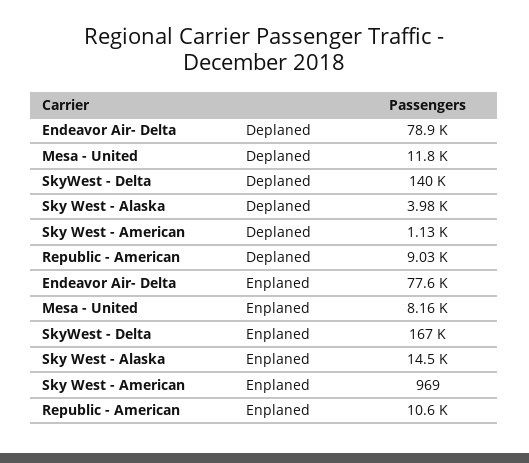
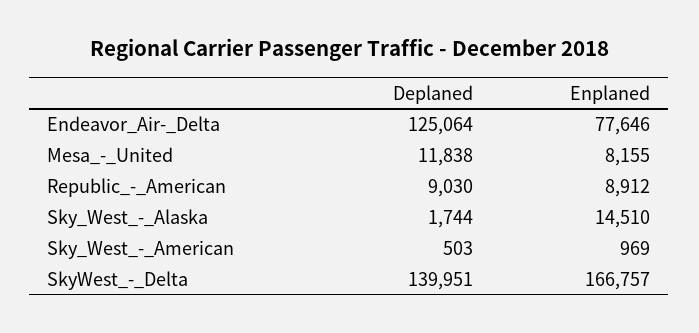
  {
    "Endeavor Air- Delta": {
-     "Deplaned": 78900,
+     "Deplaned": 125064,
      "Enplaned": 77646
    },
    "Mesa - United": {
      "Deplaned": 11838,
      "Enplaned": 8155
    },
    "SkyWest - Delta": {
      "Deplaned": 139951,
      "Enplaned": 166757
    },
    "Sky West - Alaska": {
-     "Deplaned": 3980,
+     "Deplaned": 1744,
      "Enplaned": 14510
    },
    "Sky West - American": {
-     "Deplaned": 1130,
+     "Deplaned": 503,
      "Enplaned": 969
    },
    "Republic - American": {
      "Deplaned": 9030,
-     "Enplaned": 10600
+     "Enplaned": 8912
    }
  }

